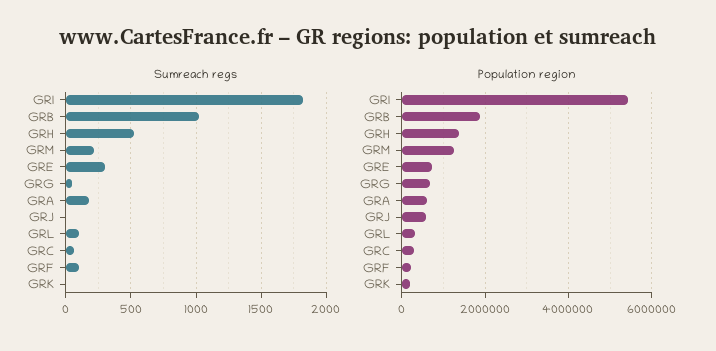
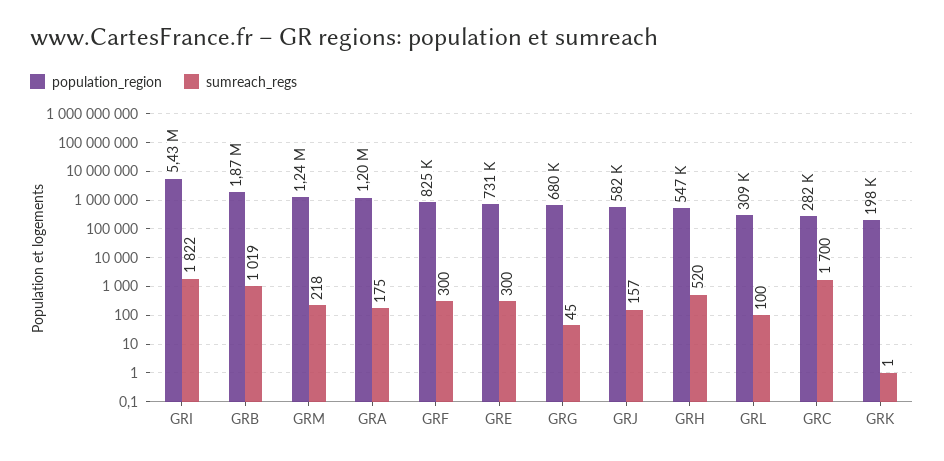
  {
    "Sumreach regs": {
      "GRI": 1822,
      "GRB": 1019,
      "GRH": 520,
      "GRM": 218,
      "GRE": 300,
      "GRG": 45,
      "GRA": 175,
-     "GRJ": 0,
+     "GRJ": 157,
      "GRL": 100,
-     "GRC": 50,
+     "GRC": 1700,
-     "GRF": 100,
+     "GRF": 300,
      "GRK": 1
    },
    "Population region": {
      "GRI": 5430000,
      "GRB": 1870000,
-     "GRH": 1400000,
+     "GRH": 547000,
      "GRM": 1240000,
      "GRE": 731000,
      "GRG": 680000,
-     "GRA": 600000,
+     "GRA": 1200000,
      "GRJ": 582000,
      "GRL": 309000,
      "GRC": 282000,
-     "GRF": 200000,
+     "GRF": 825000,
      "GRK": 198000
    }
  }

